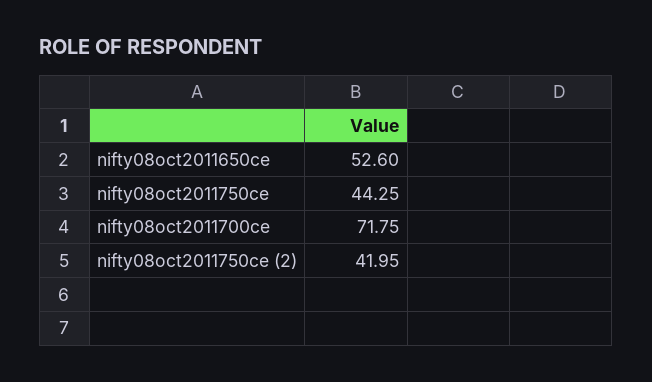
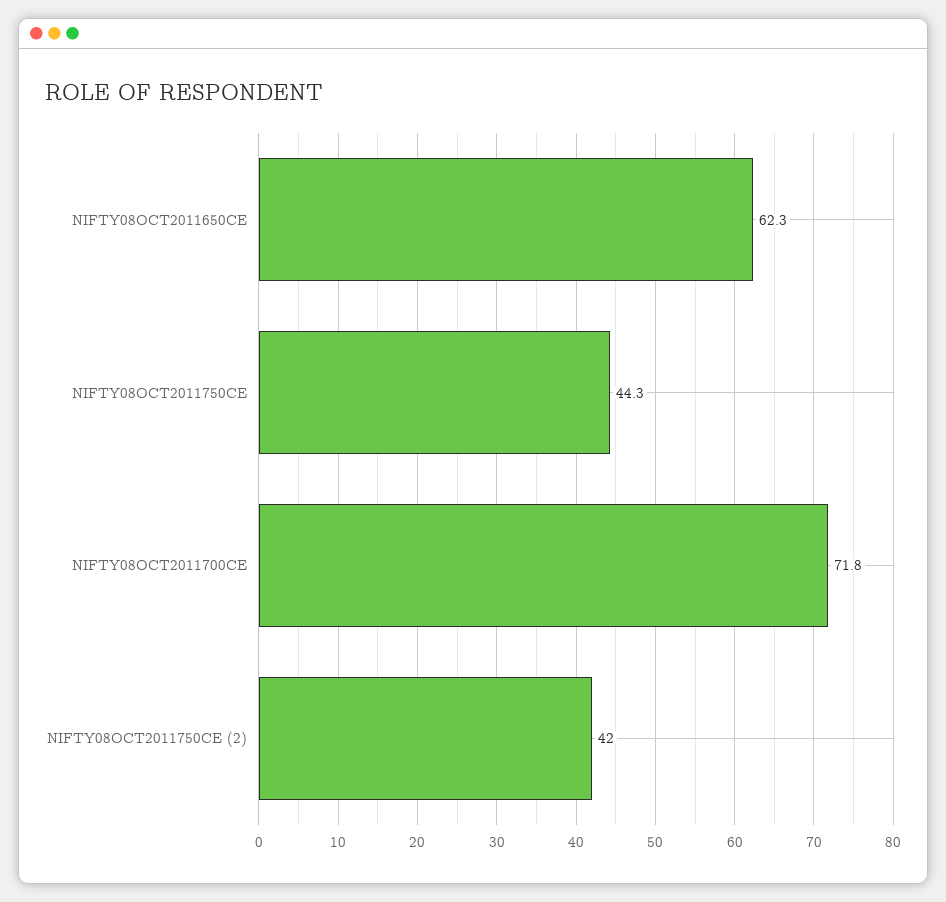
  {
-   "nifty08oct2011650ce": 52.6,
+   "nifty08oct2011650ce": 62.3,
    "nifty08oct2011750ce": 44.25,
    "nifty08oct2011700ce": 71.75,
    "nifty08oct2011750ce (2)": 41.95
  }

